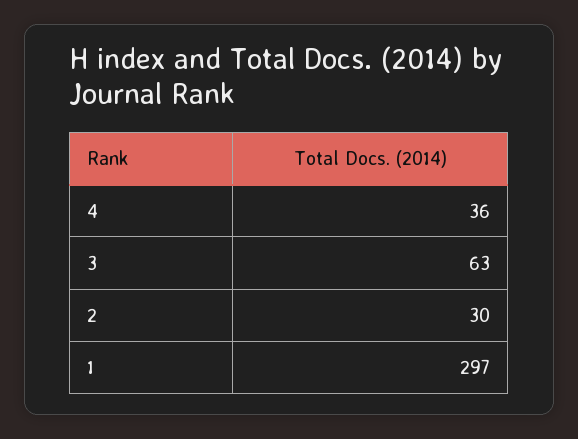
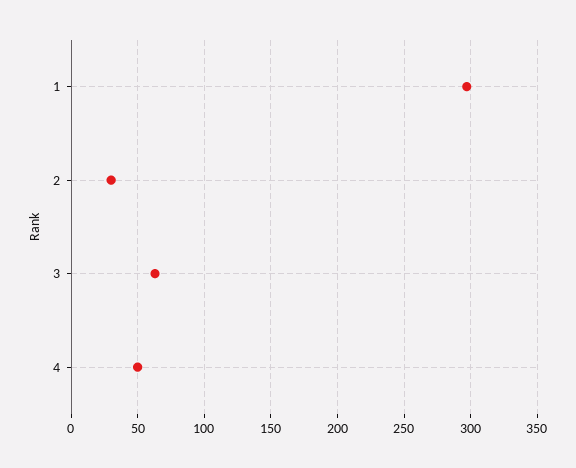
  {
-   "4": 36,
+   "4": 50,
    "3": 63,
    "2": 30,
    "1": 297
  }

